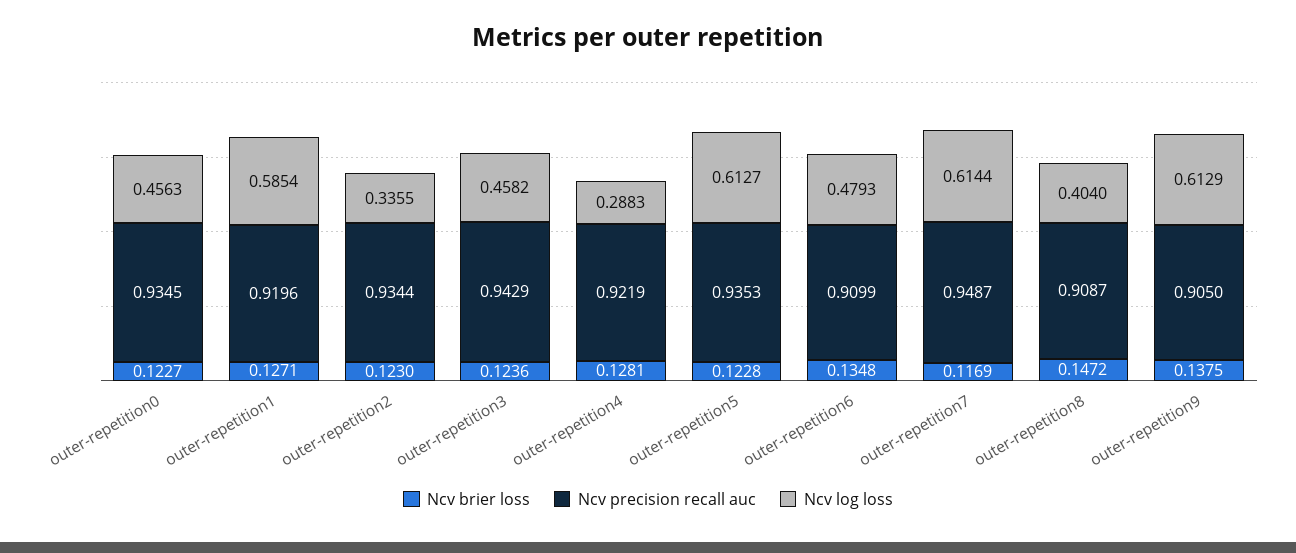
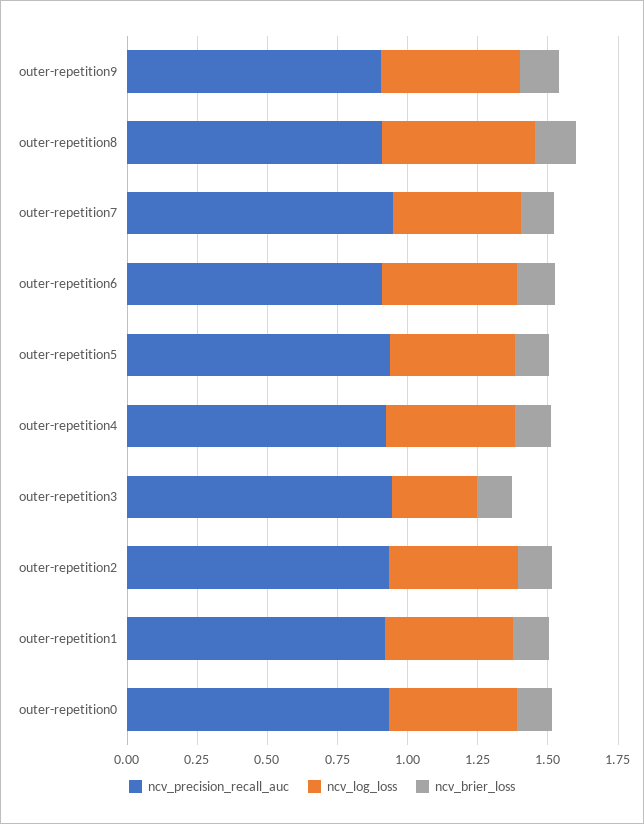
  {
    "Ncv brier loss": {
      "outer-repetition0": 0.1227,
      "outer-repetition1": 0.1271,
      "outer-repetition2": 0.123,
      "outer-repetition3": 0.1236,
      "outer-repetition4": 0.1281,
      "outer-repetition5": 0.1228,
      "outer-repetition6": 0.1348,
      "outer-repetition7": 0.1169,
      "outer-repetition8": 0.1472,
      "outer-repetition9": 0.1375
    },
    "Ncv precision recall auc": {
      "outer-repetition0": 0.9345,
      "outer-repetition1": 0.9196,
      "outer-repetition2": 0.9344,
      "outer-repetition3": 0.9429,
      "outer-repetition4": 0.9219,
      "outer-repetition5": 0.9353,
      "outer-repetition6": 0.9099,
      "outer-repetition7": 0.9487,
      "outer-repetition8": 0.9087,
      "outer-repetition9": 0.905
    },
    "Ncv log loss": {
      "outer-repetition0": 0.4563,
-     "outer-repetition1": 0.5854,
+     "outer-repetition1": 0.45,
-     "outer-repetition2": 0.3355,
+     "outer-repetition2": 0.45,
-     "outer-repetition3": 0.4582,
+     "outer-repetition3": 0.3,
-     "outer-repetition4": 0.2883,
+     "outer-repetition4": 0.45,
-     "outer-repetition5": 0.6127,
+     "outer-repetition5": 0.45,
      "outer-repetition6": 0.4793,
-     "outer-repetition7": 0.6144,
+     "outer-repetition7": 0.45,
-     "outer-repetition8": 0.404,
+     "outer-repetition8": 0.55,
-     "outer-repetition9": 0.6129
+     "outer-repetition9": 0.5
    }
  }

